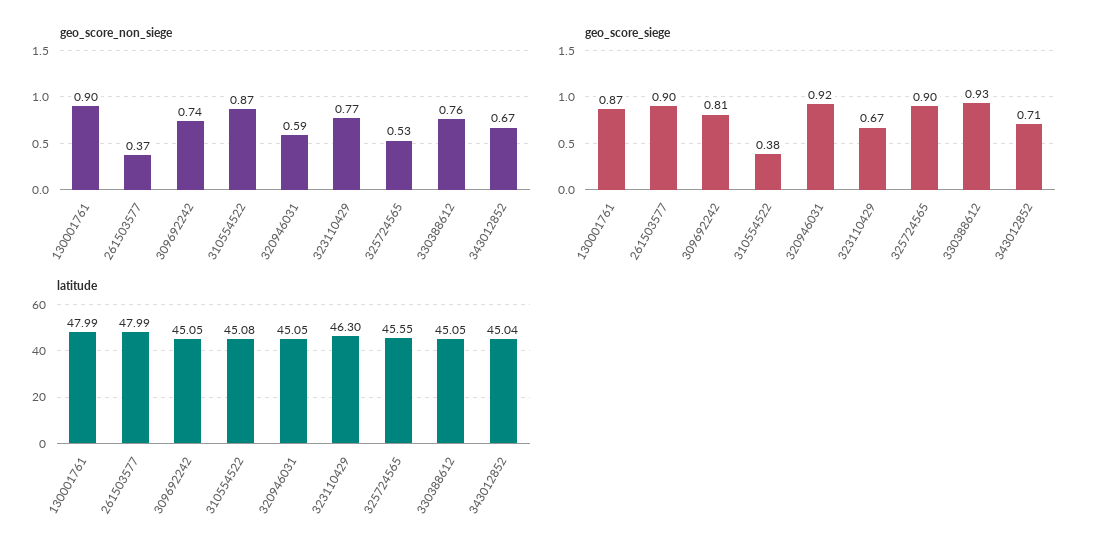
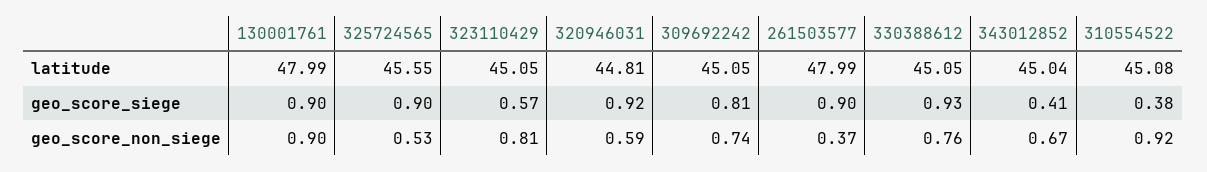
  {
    "geo_score_non_siege": {
      "130001761": 0.9,
      "261503577": 0.37,
      "309692242": 0.74,
-     "310554522": 0.87,
+     "310554522": 0.92,
      "320946031": 0.59,
-     "323110429": 0.77,
+     "323110429": 0.81,
      "325724565": 0.53,
      "330388612": 0.76,
      "343012852": 0.67
    },
    "geo_score_siege": {
-     "130001761": 0.87,
+     "130001761": 0.9,
      "261503577": 0.9,
      "309692242": 0.81,
      "310554522": 0.38,
      "320946031": 0.92,
-     "323110429": 0.67,
+     "323110429": 0.57,
      "325724565": 0.9,
      "330388612": 0.93,
-     "343012852": 0.71
+     "343012852": 0.41
    },
    "latitude": {
      "130001761": 47.99,
      "261503577": 47.99,
      "309692242": 45.05,
      "310554522": 45.08,
-     "320946031": 45.05,
+     "320946031": 44.81,
-     "323110429": 46.3,
+     "323110429": 45.05,
      "325724565": 45.55,
      "330388612": 45.05,
      "343012852": 45.04
    }
  }

